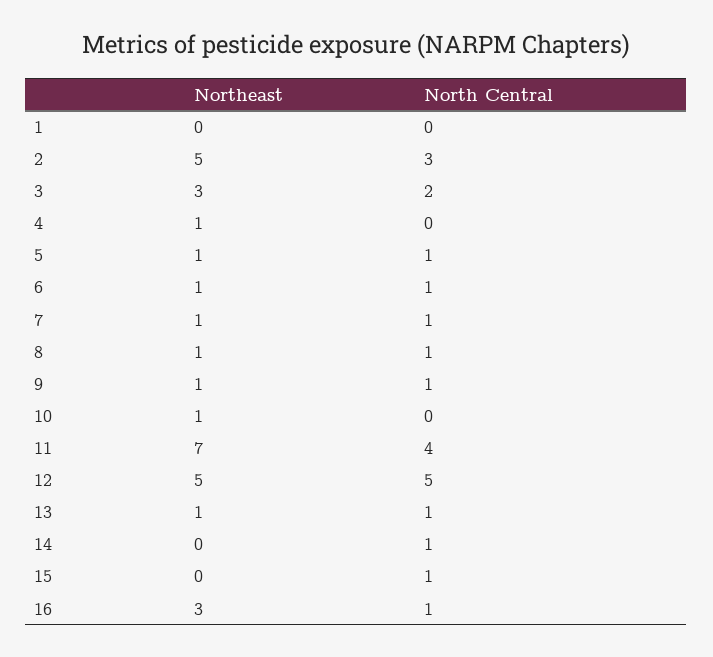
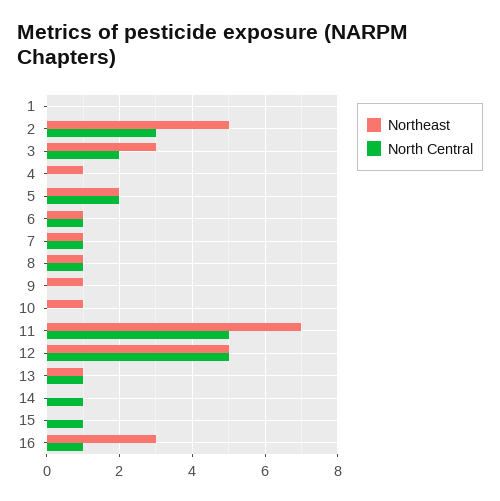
  {
    "Northeast": {
      "1": 0,
      "2": 5,
      "3": 3,
      "4": 1,
-     "5": 1,
+     "5": 2,
      "6": 1,
      "7": 1,
      "8": 1,
      "9": 1,
      "10": 1,
      "11": 7,
      "12": 5,
      "13": 1,
      "14": 0,
      "15": 0,
      "16": 3
    },
    "North Central": {
      "1": 0,
      "2": 3,
      "3": 2,
      "4": 0,
-     "5": 1,
+     "5": 2,
      "6": 1,
      "7": 1,
      "8": 1,
-     "9": 1,
+     "9": 0,
      "10": 0,
-     "11": 4,
+     "11": 5,
      "12": 5,
      "13": 1,
      "14": 1,
      "15": 1,
      "16": 1
    }
  }

